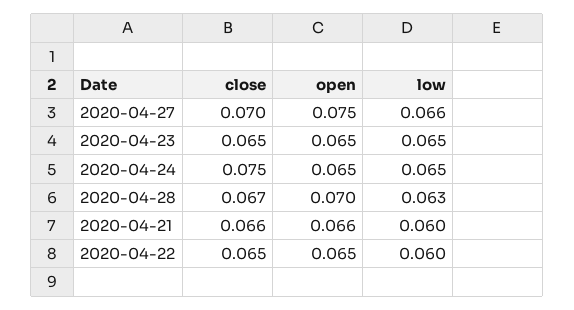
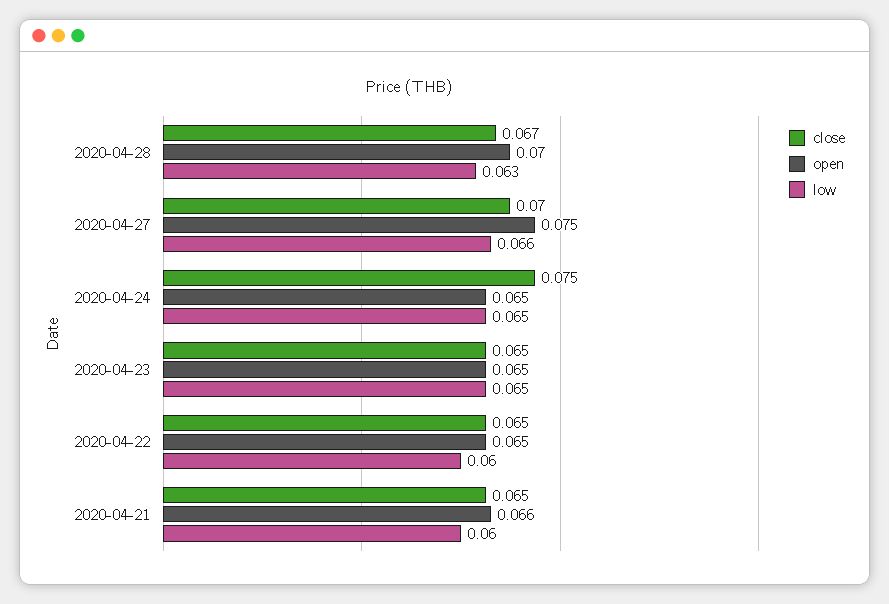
  {
    "close": {
      "2020-04-27": 0.07,
      "2020-04-23": 0.065,
      "2020-04-24": 0.075,
      "2020-04-28": 0.067,
-     "2020-04-21": 0.066,
+     "2020-04-21": 0.065,
      "2020-04-22": 0.065
    },
    "open": {
      "2020-04-27": 0.075,
      "2020-04-23": 0.065,
      "2020-04-24": 0.065,
      "2020-04-28": 0.07,
      "2020-04-21": 0.066,
      "2020-04-22": 0.065
    },
    "low": {
      "2020-04-27": 0.066,
      "2020-04-23": 0.065,
      "2020-04-24": 0.065,
      "2020-04-28": 0.063,
      "2020-04-21": 0.06,
      "2020-04-22": 0.06
    }
  }

